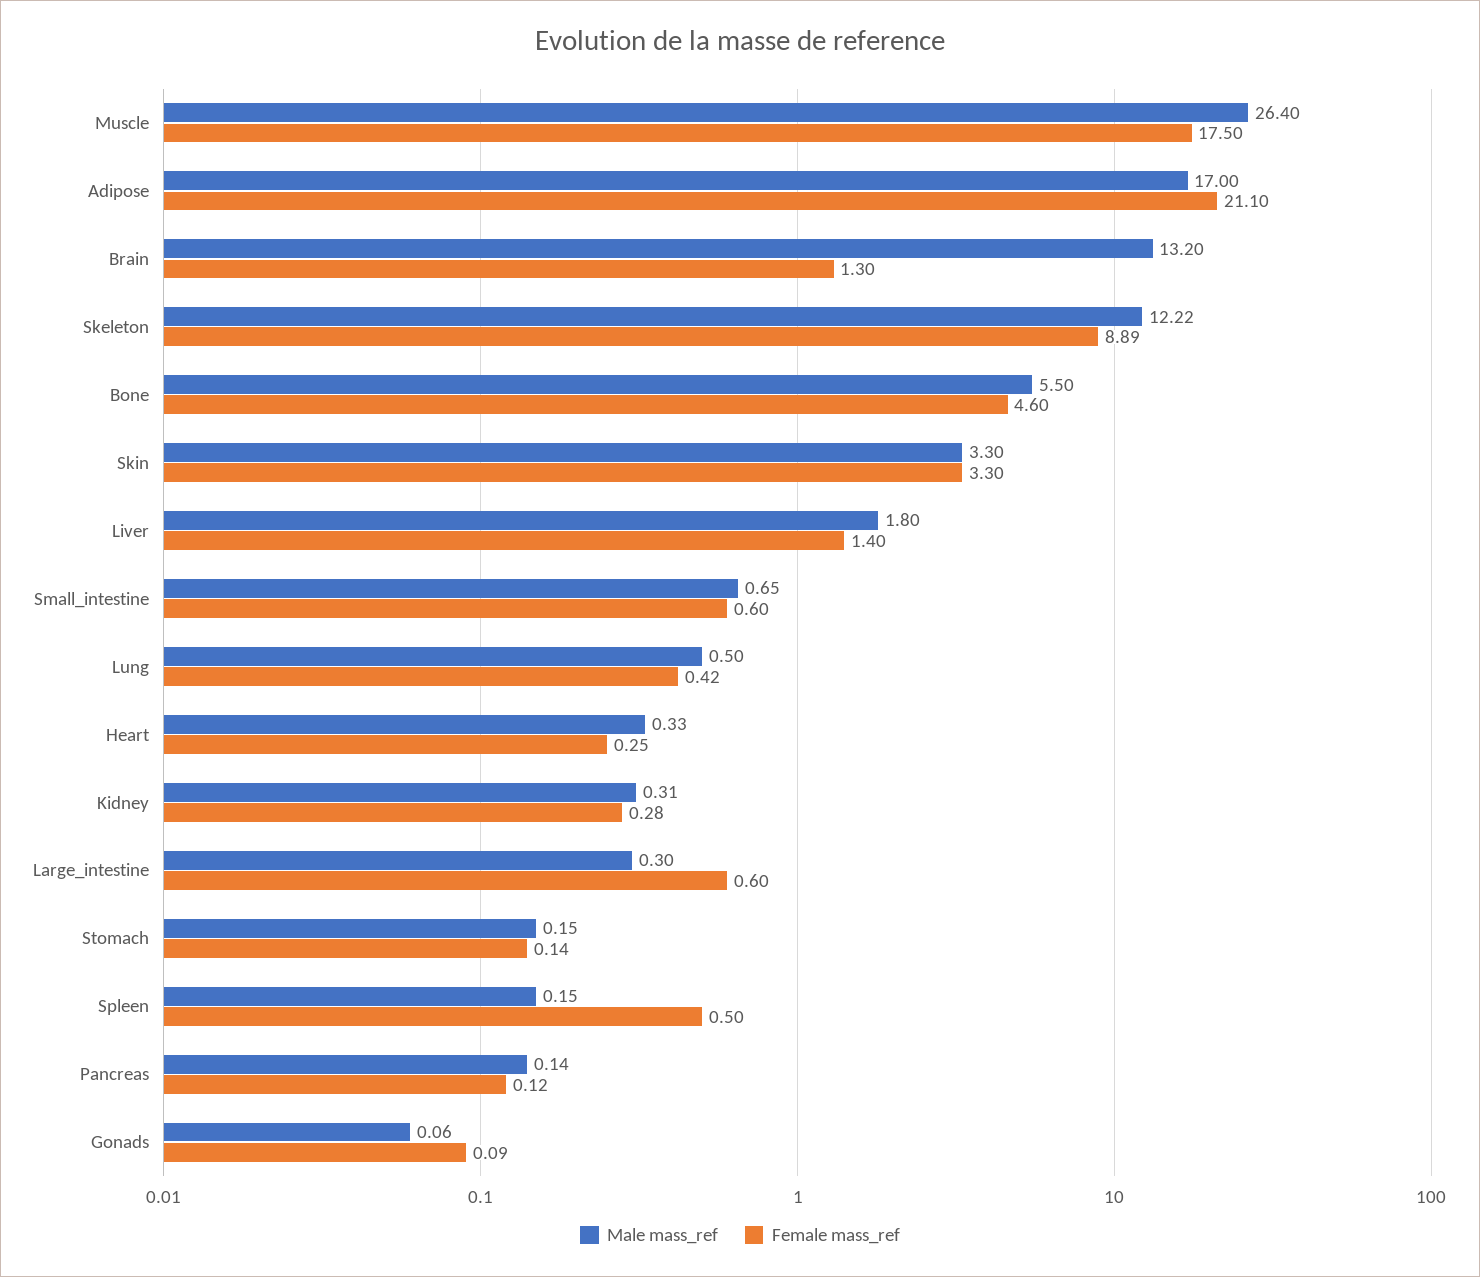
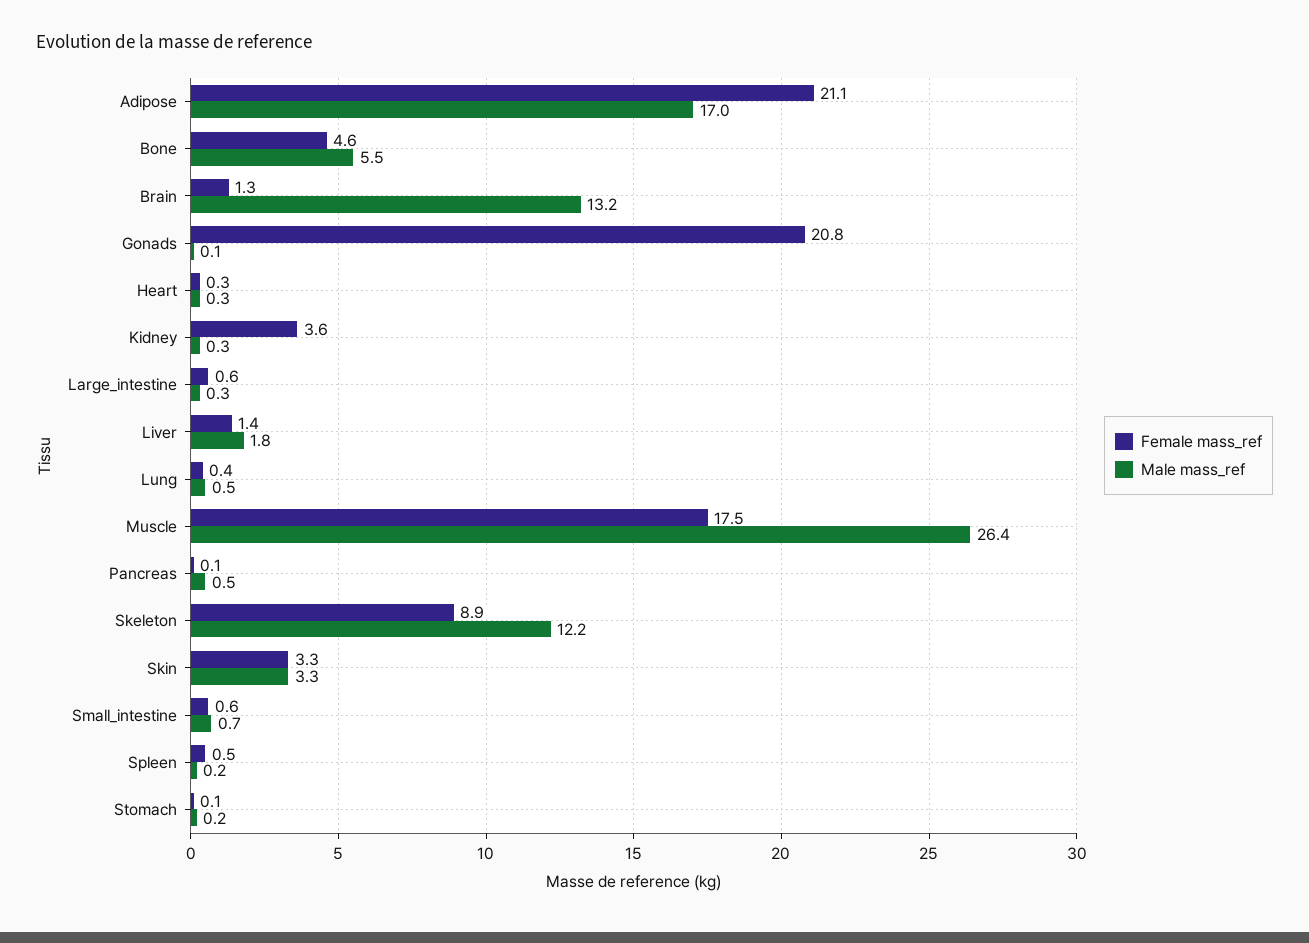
  {
    "Male mass_ref": {
      "Muscle": 26.4,
      "Adipose": 17,
      "Brain": 13.2,
      "Skeleton": 12.22,
      "Bone": 5.5,
      "Skin": 3.3,
      "Liver": 1.8,
      "Small_intestine": 0.65,
      "Lung": 0.5,
      "Heart": 0.33,
      "Kidney": 0.31,
      "Large_intestine": 0.3,
      "Stomach": 0.15,
      "Spleen": 0.15,
-     "Pancreas": 0.14,
+     "Pancreas": 0.5,
      "Gonads": 0.06
    },
    "Female mass_ref": {
      "Muscle": 17.5,
      "Adipose": 21.1,
      "Brain": 1.3,
      "Skeleton": 8.89,
      "Bone": 4.6,
      "Skin": 3.3,
      "Liver": 1.4,
      "Small_intestine": 0.6,
      "Lung": 0.42,
      "Heart": 0.25,
-     "Kidney": 0.28,
+     "Kidney": 3.6,
      "Large_intestine": 0.6,
      "Stomach": 0.14,
      "Spleen": 0.5,
      "Pancreas": 0.12,
-     "Gonads": 0.09
+     "Gonads": 20.8
    }
  }

